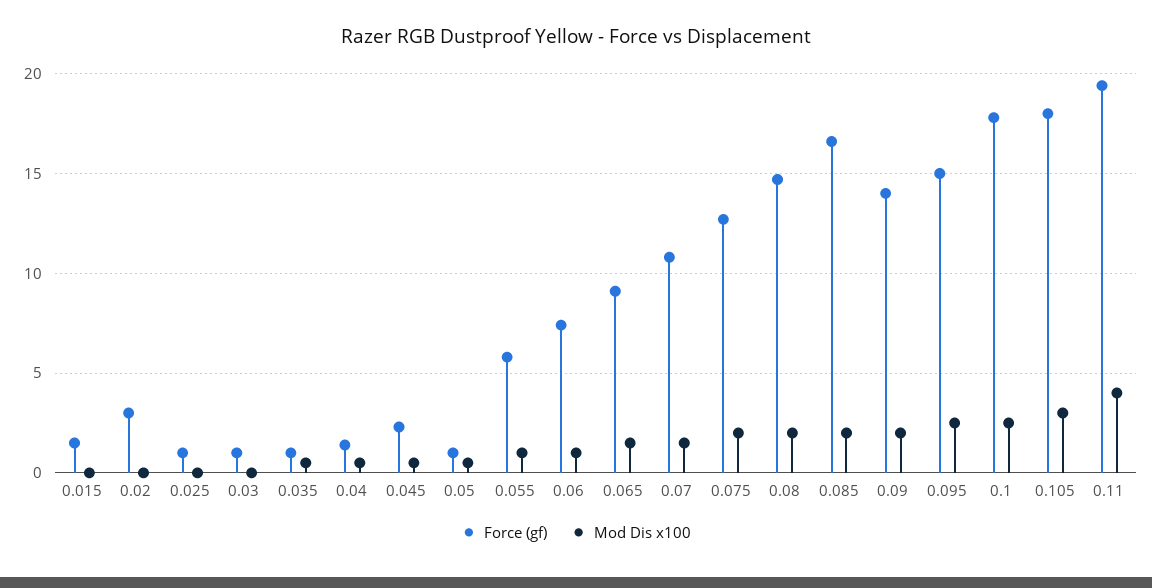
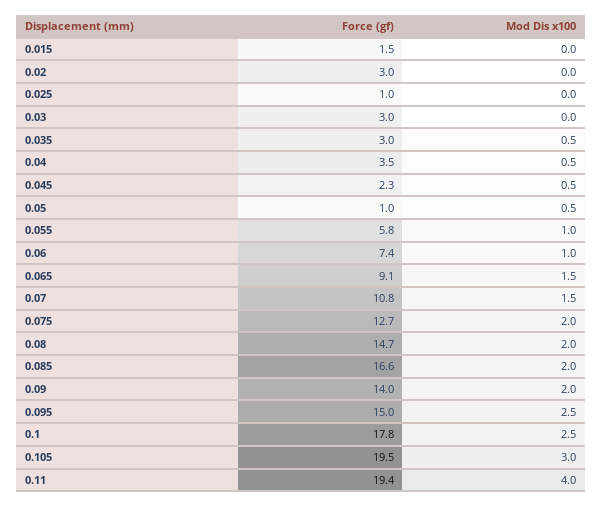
  {
    "Force (gf)": {
      "0.015": 1.5,
      "0.02": 3,
      "0.025": 1,
-     "0.03": 1,
+     "0.03": 3,
-     "0.035": 1,
+     "0.035": 3,
-     "0.04": 1.5,
+     "0.04": 3.5,
      "0.045": 2.3,
      "0.05": 1,
      "0.055": 5.8,
      "0.06": 7.4,
      "0.065": 9.1,
      "0.07": 10.8,
      "0.075": 12.7,
      "0.08": 14.7,
      "0.085": 16.6,
      "0.09": 14,
      "0.095": 15,
      "0.1": 17.8,
-     "0.105": 18,
+     "0.105": 19.5,
      "0.11": 19.4
    },
    "Mod Dis x100": {
      "0.015": 0,
      "0.02": 0,
      "0.025": 0,
      "0.03": 0,
      "0.035": 0.5,
      "0.04": 0.5,
      "0.045": 0.5,
      "0.05": 0.5,
      "0.055": 1,
      "0.06": 1,
      "0.065": 1.5,
      "0.07": 1.5,
      "0.075": 2,
      "0.08": 2,
      "0.085": 2,
      "0.09": 2,
      "0.095": 2.5,
      "0.1": 2.5,
      "0.105": 3,
      "0.11": 4
    }
  }

